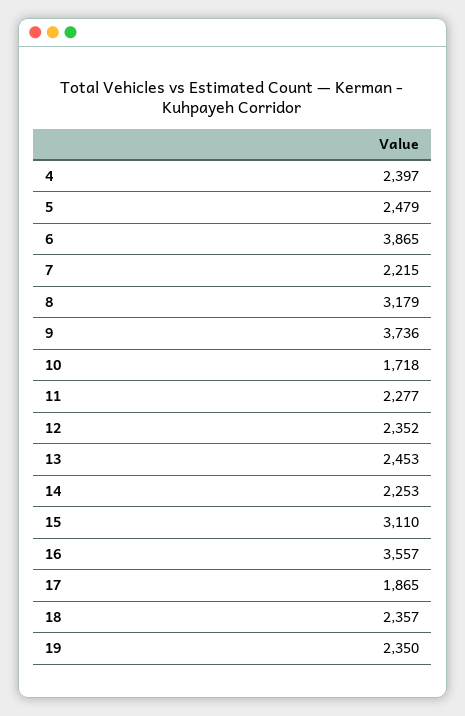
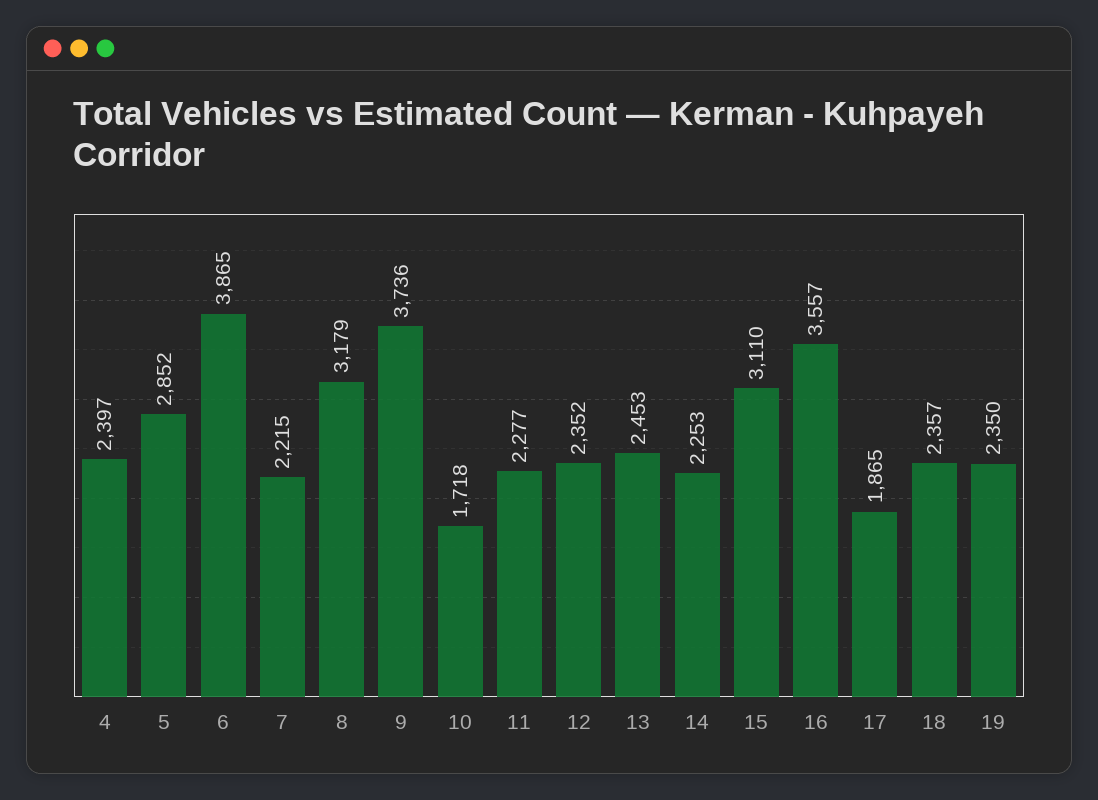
  {
    "4": 2397,
-   "5": 2479,
+   "5": 2852,
    "6": 3865,
    "7": 2215,
    "8": 3179,
    "9": 3736,
    "10": 1718,
    "11": 2277,
    "12": 2352,
    "13": 2453,
    "14": 2253,
    "15": 3110,
    "16": 3557,
    "17": 1865,
    "18": 2357,
    "19": 2350
  }

